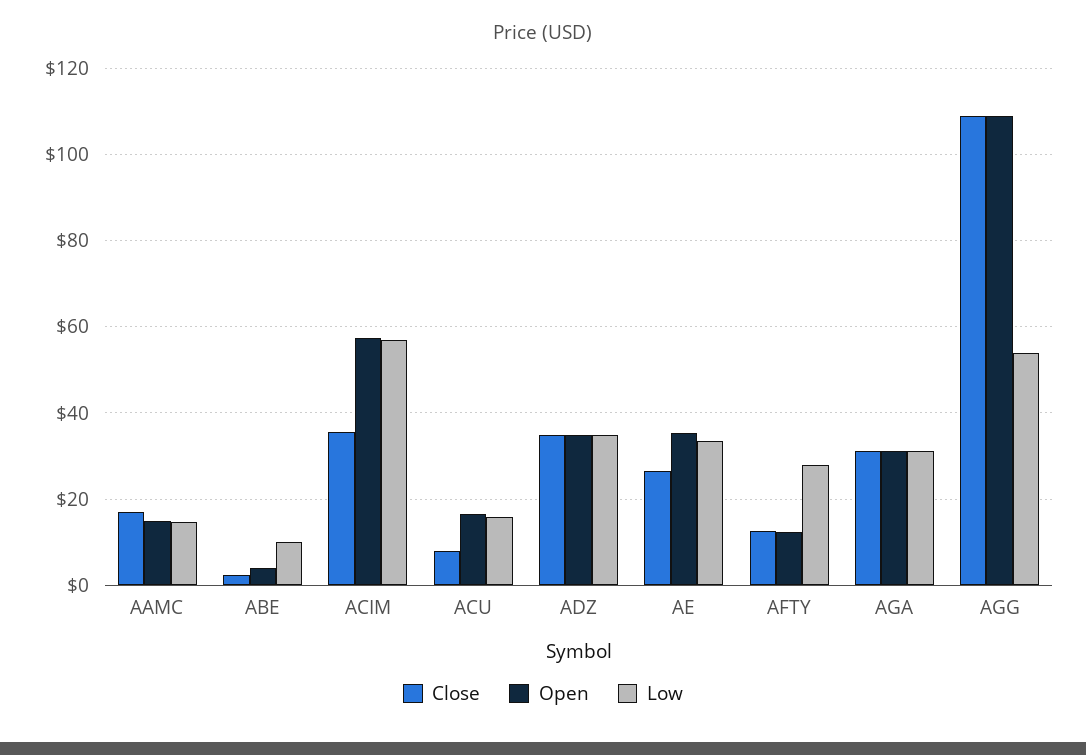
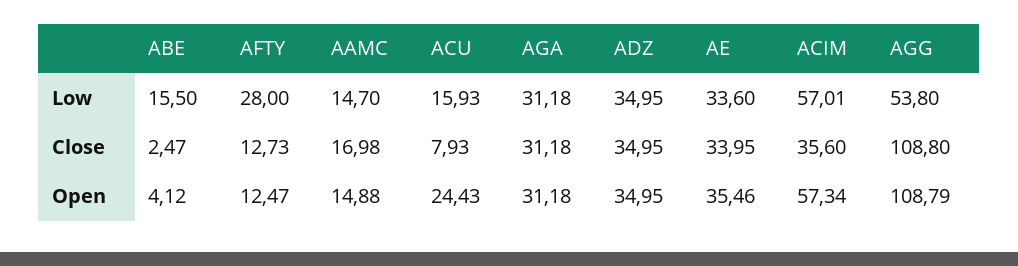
  {
    "Close": {
      "AAMC": 16.98,
      "ABE": 2.47,
      "ACIM": 35.6,
      "ACU": 7.93,
      "ADZ": 34.95,
-     "AE": 26,
+     "AE": 33.95,
      "AFTY": 12.73,
      "AGA": 31.18,
      "AGG": 108.8
    },
    "Open": {
      "AAMC": 14.88,
      "ABE": 4.12,
      "ACIM": 57.34,
-     "ACU": 16,
+     "ACU": 24.43,
      "ADZ": 34.95,
      "AE": 35.46,
      "AFTY": 12.47,
      "AGA": 31.18,
      "AGG": 108.79
    },
    "Low": {
      "AAMC": 14.7,
-     "ABE": 10,
+     "ABE": 15.5,
      "ACIM": 57.01,
      "ACU": 15.93,
      "ADZ": 34.95,
      "AE": 33.6,
      "AFTY": 28,
      "AGA": 31.18,
      "AGG": 53.8
    }
  }

